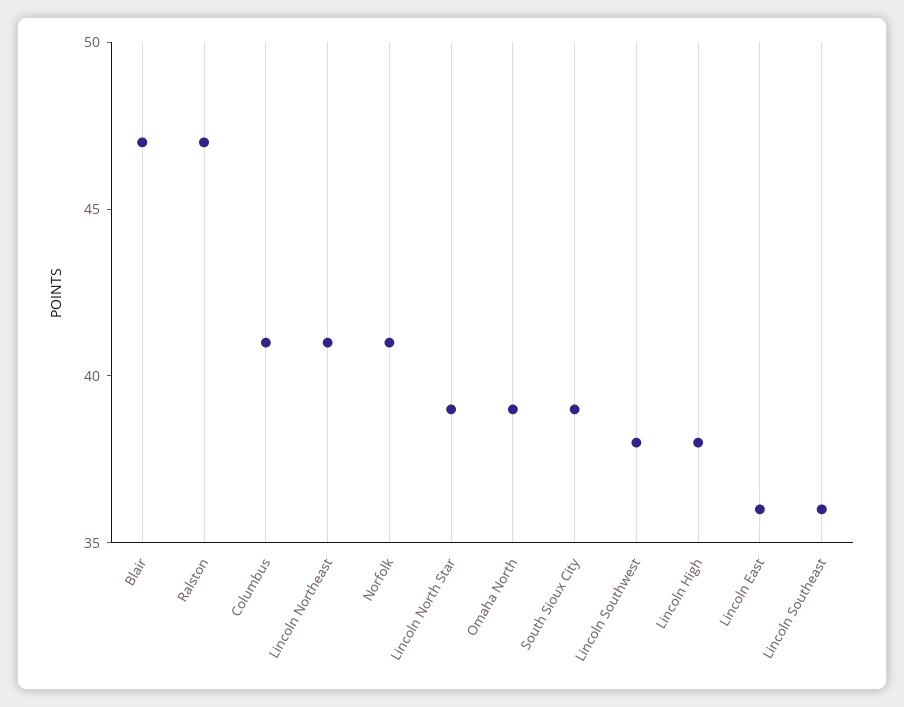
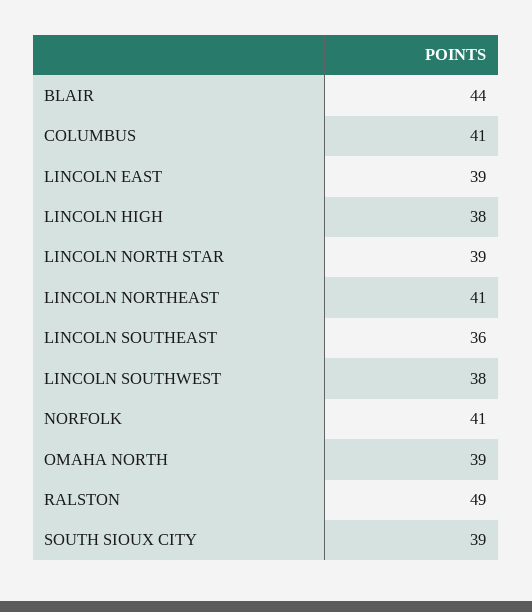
  {
-   "Blair": 47,
+   "Blair": 44,
-   "Ralston": 47,
+   "Ralston": 49,
    "Columbus": 41,
    "Lincoln Northeast": 41,
    "Norfolk": 41,
    "Lincoln North Star": 39,
    "Omaha North": 39,
    "South Sioux City": 39,
    "Lincoln Southwest": 38,
    "Lincoln High": 38,
-   "Lincoln East": 36,
+   "Lincoln East": 39,
    "Lincoln Southeast": 36
  }

